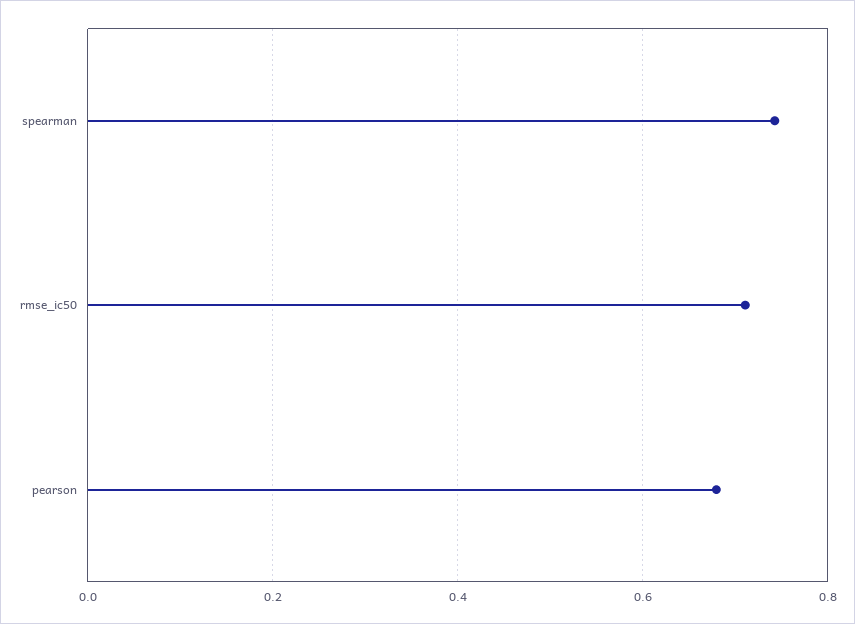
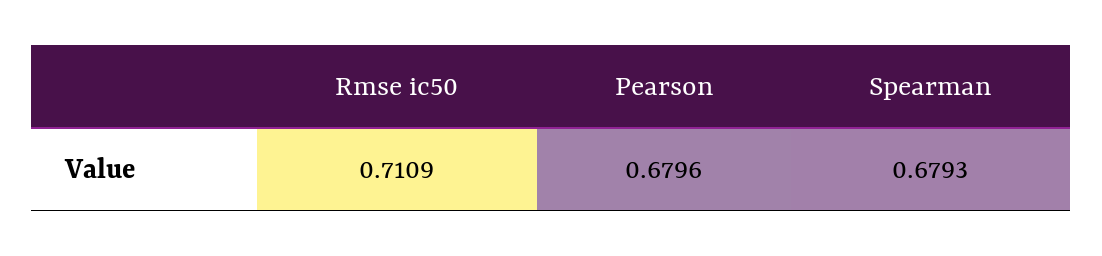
  {
-   "spearman": 0.74,
+   "spearman": 0.6793,
    "rmse_ic50": 0.7109,
    "pearson": 0.6796
  }

